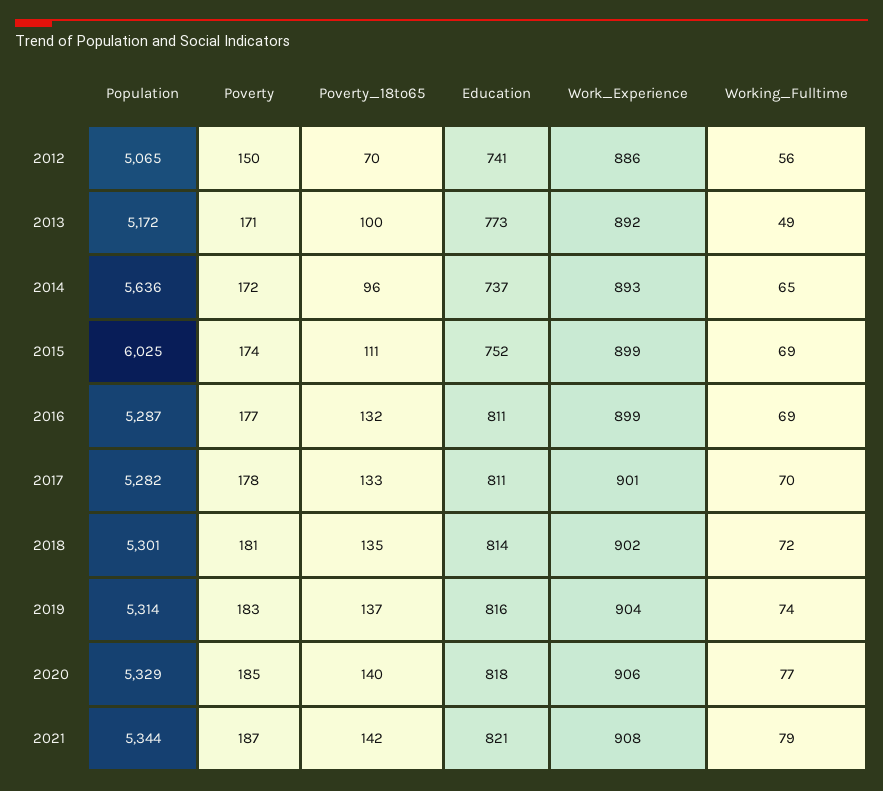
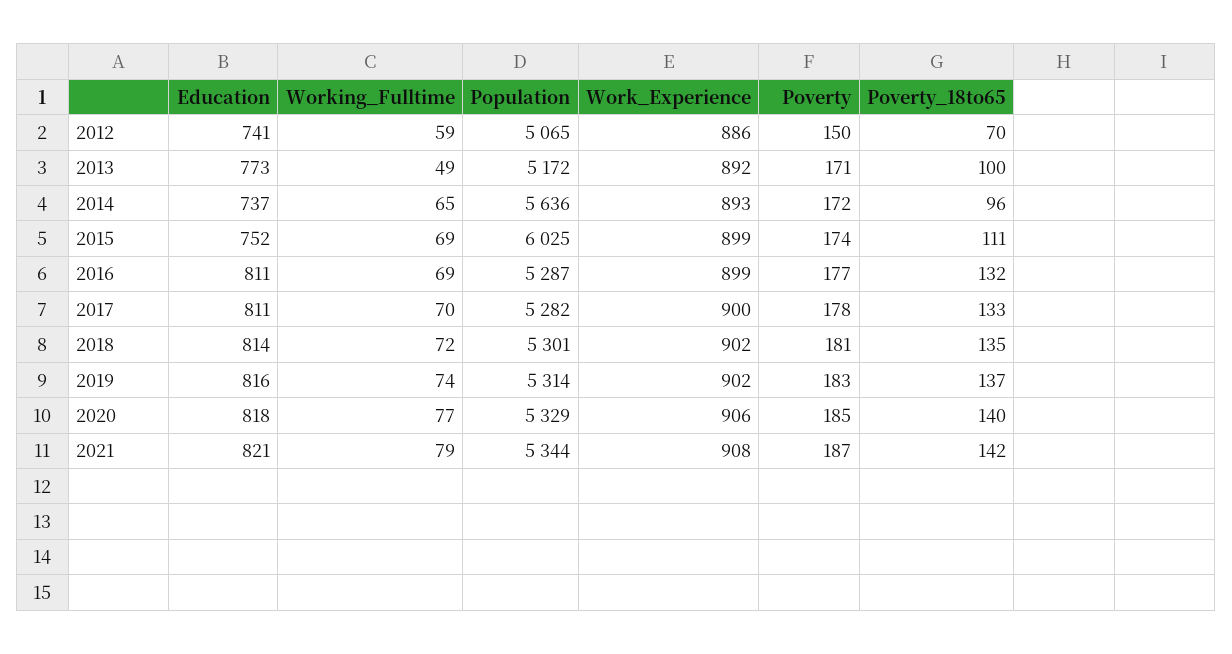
  {
    "Population": {
      "2012": 5065,
      "2013": 5172,
      "2014": 5636,
      "2015": 6025,
      "2016": 5287,
      "2017": 5282,
      "2018": 5301,
      "2019": 5314,
      "2020": 5329,
      "2021": 5344
    },
    "Poverty": {
      "2012": 150,
      "2013": 171,
      "2014": 172,
      "2015": 174,
      "2016": 177,
      "2017": 178,
      "2018": 181,
      "2019": 183,
      "2020": 185,
      "2021": 187
    },
    "Poverty_18to65": {
      "2012": 70,
      "2013": 100,
      "2014": 96,
      "2015": 111,
      "2016": 132,
      "2017": 133,
      "2018": 135,
      "2019": 137,
      "2020": 140,
      "2021": 142
    },
    "Education": {
      "2012": 741,
      "2013": 773,
      "2014": 737,
      "2015": 752,
      "2016": 811,
      "2017": 811,
      "2018": 814,
      "2019": 816,
      "2020": 818,
      "2021": 821
    },
    "Work_Experience": {
      "2012": 886,
      "2013": 892,
      "2014": 893,
      "2015": 899,
      "2016": 899,
-     "2017": 901,
+     "2017": 900,
      "2018": 902,
-     "2019": 904,
+     "2019": 902,
      "2020": 906,
      "2021": 908
    },
    "Working_Fulltime": {
-     "2012": 56,
+     "2012": 59,
      "2013": 49,
      "2014": 65,
      "2015": 69,
      "2016": 69,
      "2017": 70,
      "2018": 72,
      "2019": 74,
      "2020": 77,
      "2021": 79
    }
  }

